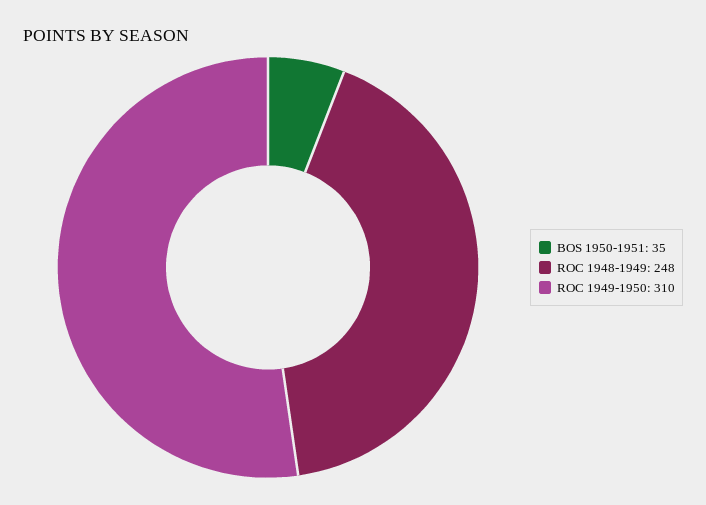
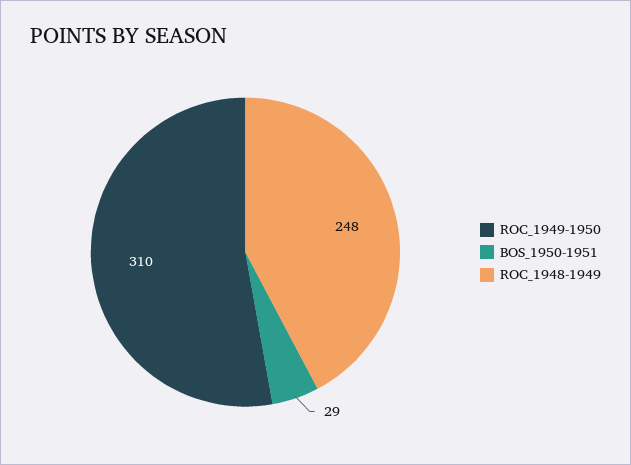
  {
-   "BOS 1950-1951": 35,
+   "BOS 1950-1951": 29,
    "ROC 1948-1949": 248,
    "ROC 1949-1950": 310
  }

